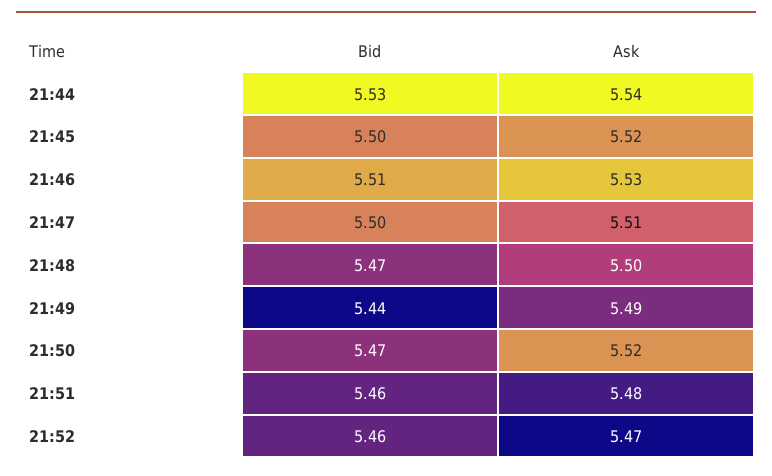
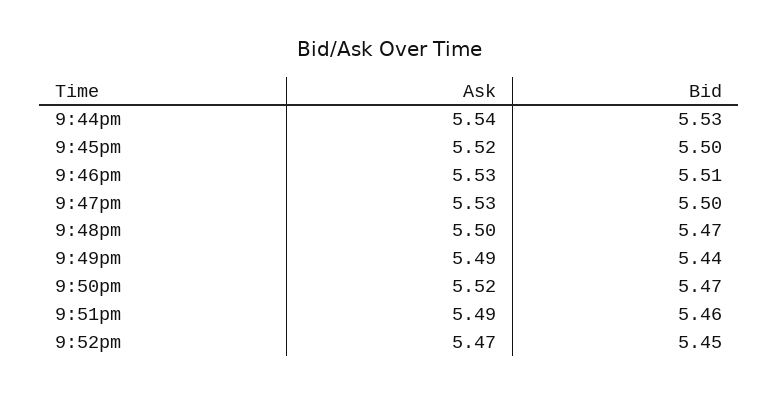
  {
    "Bid": {
      "21:44": 5.53,
      "21:45": 5.5,
      "21:46": 5.51,
      "21:47": 5.5,
      "21:48": 5.47,
      "21:49": 5.44,
      "21:50": 5.47,
      "21:51": 5.46,
-     "21:52": 5.46
+     "21:52": 5.45
    },
    "Ask": {
      "21:44": 5.54,
      "21:45": 5.52,
      "21:46": 5.53,
-     "21:47": 5.51,
+     "21:47": 5.53,
      "21:48": 5.5,
      "21:49": 5.49,
      "21:50": 5.52,
-     "21:51": 5.48,
+     "21:51": 5.49,
      "21:52": 5.47
    }
  }

